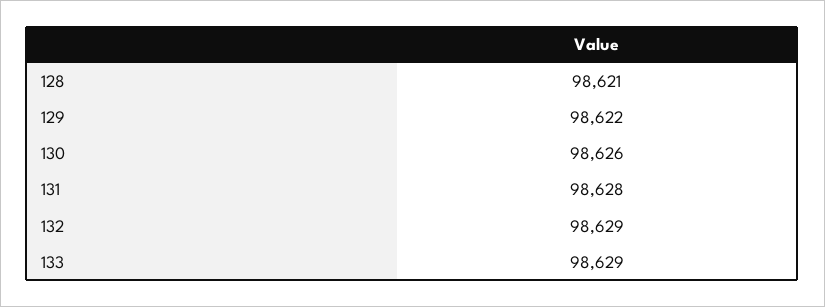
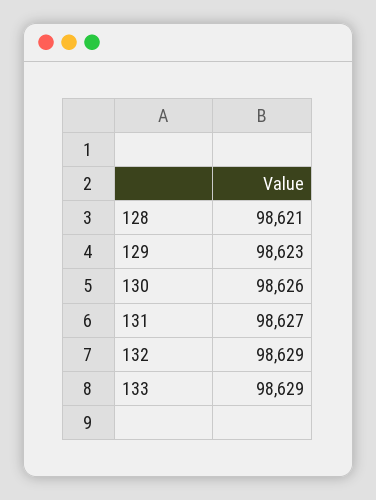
  {
    "128": 98621,
-   "129": 98622,
+   "129": 98623,
    "130": 98626,
-   "131": 98628,
+   "131": 98627,
    "132": 98629,
    "133": 98629
  }

